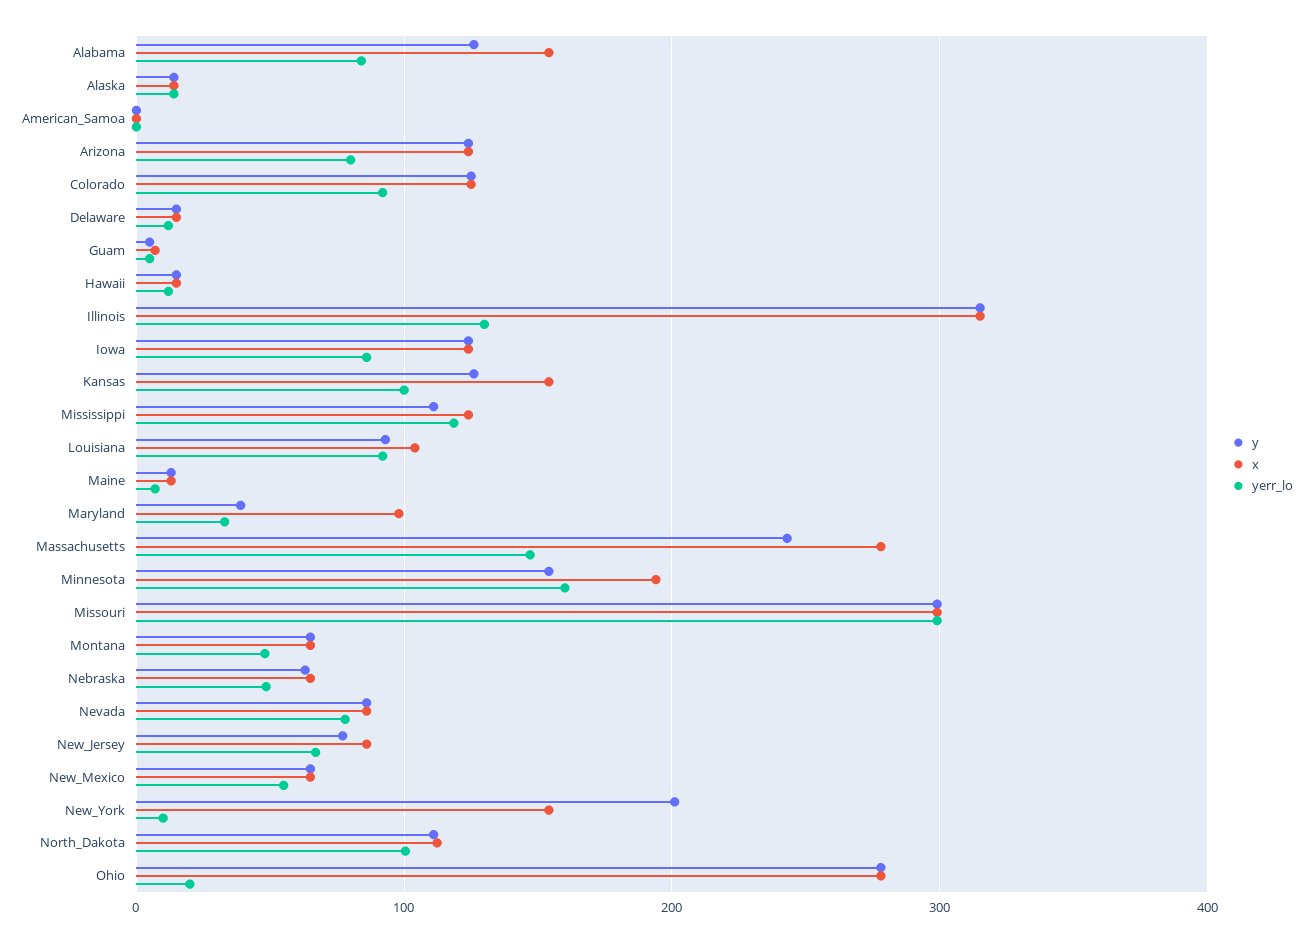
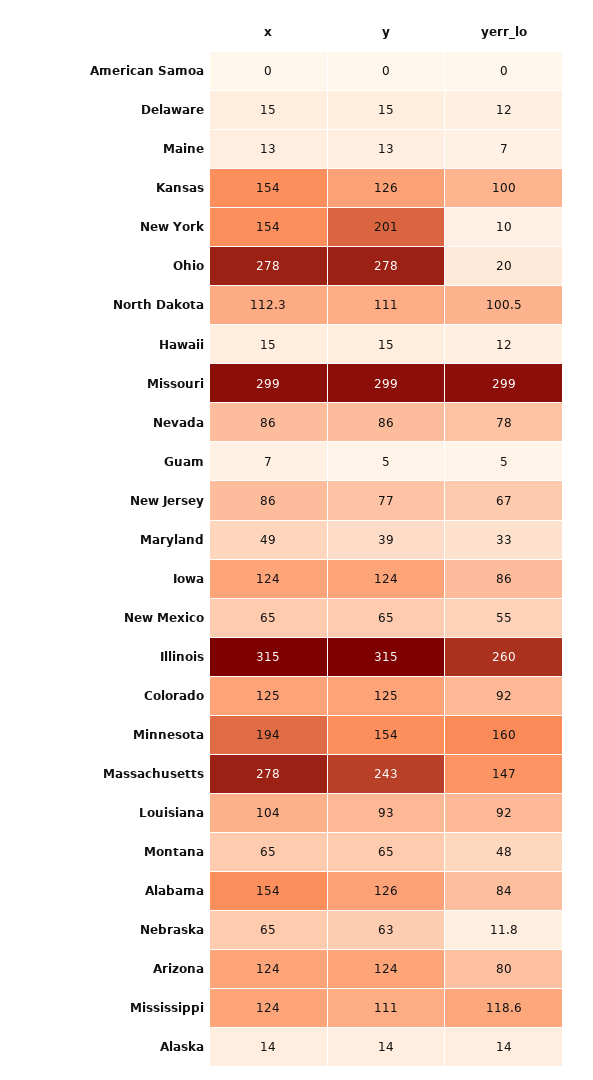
  {
    "y": {
      "Alabama": 126,
      "Alaska": 14,
      "American_Samoa": 0,
      "Arizona": 124,
      "Colorado": 125,
      "Delaware": 15,
      "Guam": 5,
      "Hawaii": 15,
      "Illinois": 315,
      "Iowa": 124,
      "Kansas": 126,
      "Mississippi": 111,
      "Louisiana": 93,
      "Maine": 13,
      "Maryland": 39,
      "Massachusetts": 243,
      "Minnesota": 154,
      "Missouri": 299,
      "Montana": 65,
      "Nebraska": 63,
      "Nevada": 86,
      "New_Jersey": 77,
      "New_Mexico": 65,
      "New_York": 201,
      "North_Dakota": 111,
      "Ohio": 278
    },
    "x": {
      "Alabama": 154,
      "Alaska": 14,
      "American_Samoa": 0,
      "Arizona": 124,
      "Colorado": 125,
      "Delaware": 15,
      "Guam": 7,
      "Hawaii": 15,
      "Illinois": 315,
      "Iowa": 124,
      "Kansas": 154,
      "Mississippi": 124,
      "Louisiana": 104,
      "Maine": 13,
-     "Maryland": 100,
+     "Maryland": 49,
      "Massachusetts": 278,
      "Minnesota": 194,
      "Missouri": 299,
      "Montana": 65,
      "Nebraska": 65,
      "Nevada": 86,
      "New_Jersey": 86,
      "New_Mexico": 65,
      "New_York": 154,
      "North_Dakota": 112.3,
      "Ohio": 278
    },
    "yerr_lo": {
      "Alabama": 84,
      "Alaska": 14,
      "American_Samoa": 0,
      "Arizona": 80,
      "Colorado": 92,
      "Delaware": 12,
      "Guam": 5,
      "Hawaii": 12,
-     "Illinois": 130,
+     "Illinois": 260,
      "Iowa": 86,
      "Kansas": 100,
      "Mississippi": 118.6,
      "Louisiana": 92,
      "Maine": 7,
      "Maryland": 33,
      "Massachusetts": 147,
      "Minnesota": 160,
      "Missouri": 299,
      "Montana": 48,
-     "Nebraska": 50,
+     "Nebraska": 11.8,
      "Nevada": 78,
      "New_Jersey": 67,
      "New_Mexico": 55,
      "New_York": 10,
      "North_Dakota": 100.5,
      "Ohio": 20
    }
  }

